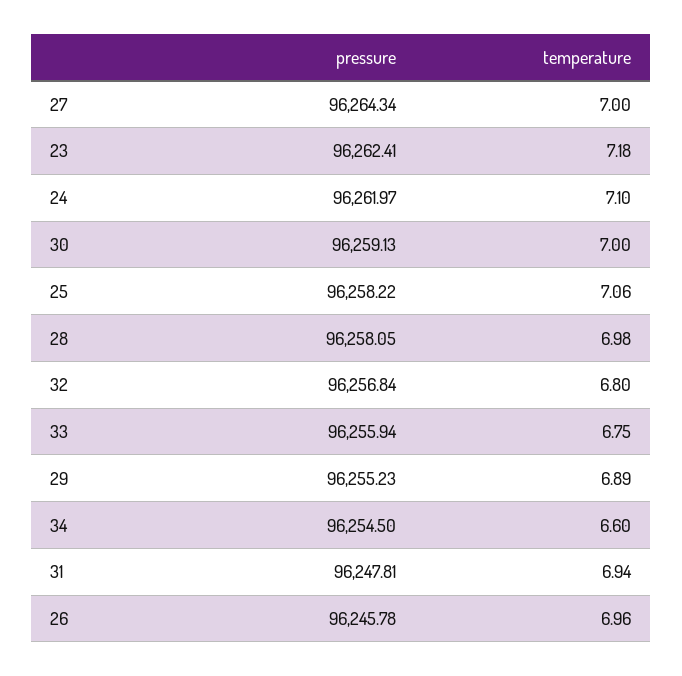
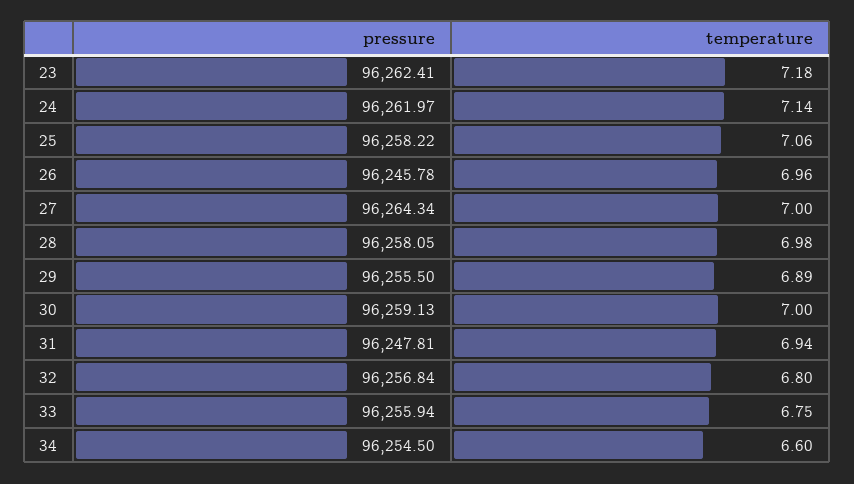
  {
    "pressure": {
      "27": 96264.34,
      "23": 96262.41,
      "24": 96261.97,
      "30": 96259.13,
      "25": 96258.22,
      "28": 96258.05,
      "32": 96256.84,
      "33": 96255.94,
-     "29": 96255.23,
+     "29": 96255.5,
      "34": 96254.5,
      "31": 96247.81,
      "26": 96245.78
    },
    "temperature": {
      "27": 7,
      "23": 7.18,
-     "24": 7.1,
+     "24": 7.14,
      "30": 7,
      "25": 7.06,
      "28": 6.98,
      "32": 6.8,
      "33": 6.75,
      "29": 6.89,
      "34": 6.6,
      "31": 6.94,
      "26": 6.96
    }
  }

